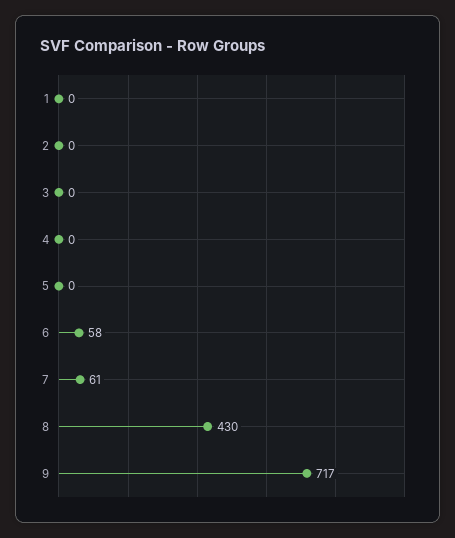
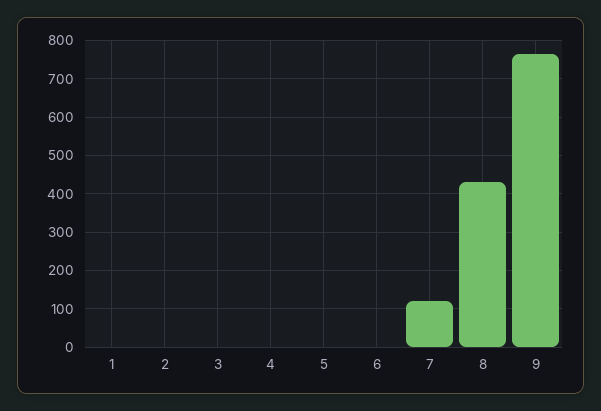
  {
    "1": 0,
    "2": 0,
    "3": 0,
    "4": 0,
    "5": 0,
-   "6": 58,
+   "6": 0,
-   "7": 61,
+   "7": 120,
    "8": 430,
-   "9": 717
+   "9": 760
  }

